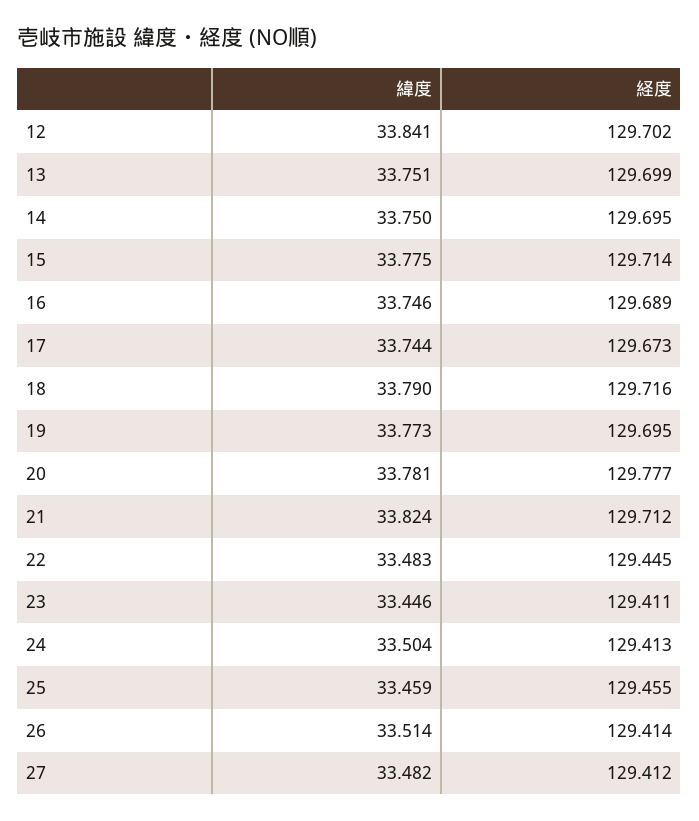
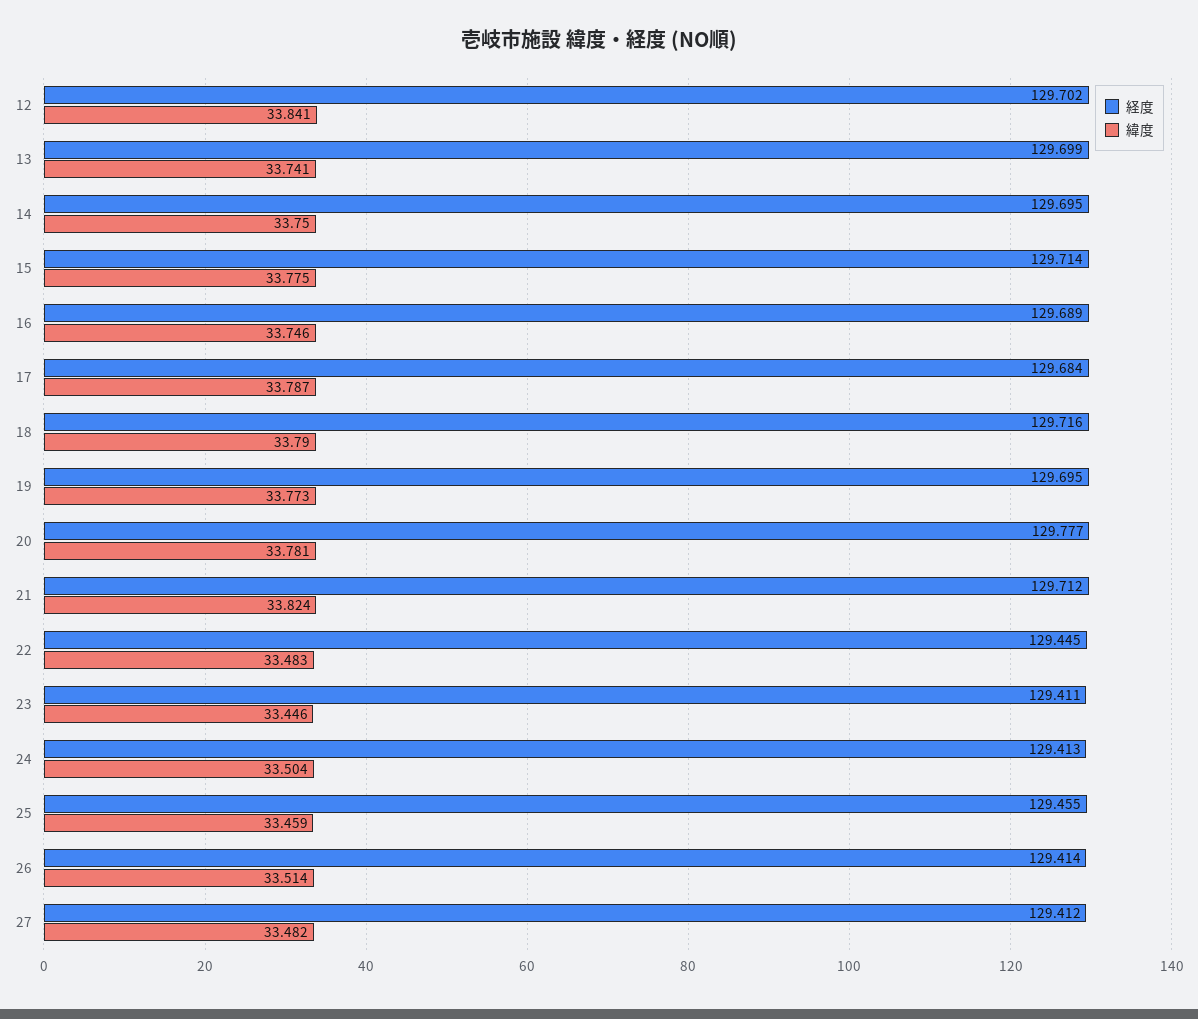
  {
    "緯度": {
      "12": 33.841,
-     "13": 33.751,
+     "13": 33.741,
      "14": 33.75,
      "15": 33.775,
      "16": 33.746,
-     "17": 33.744,
+     "17": 33.787,
      "18": 33.79,
      "19": 33.773,
      "20": 33.781,
      "21": 33.824,
      "22": 33.483,
      "23": 33.446,
      "24": 33.504,
      "25": 33.459,
      "26": 33.514,
      "27": 33.482
    },
    "経度": {
      "12": 129.702,
      "13": 129.699,
      "14": 129.695,
      "15": 129.714,
      "16": 129.689,
-     "17": 129.673,
+     "17": 129.684,
      "18": 129.716,
      "19": 129.695,
      "20": 129.777,
      "21": 129.712,
      "22": 129.445,
      "23": 129.411,
      "24": 129.413,
      "25": 129.455,
      "26": 129.414,
      "27": 129.412
    }
  }

